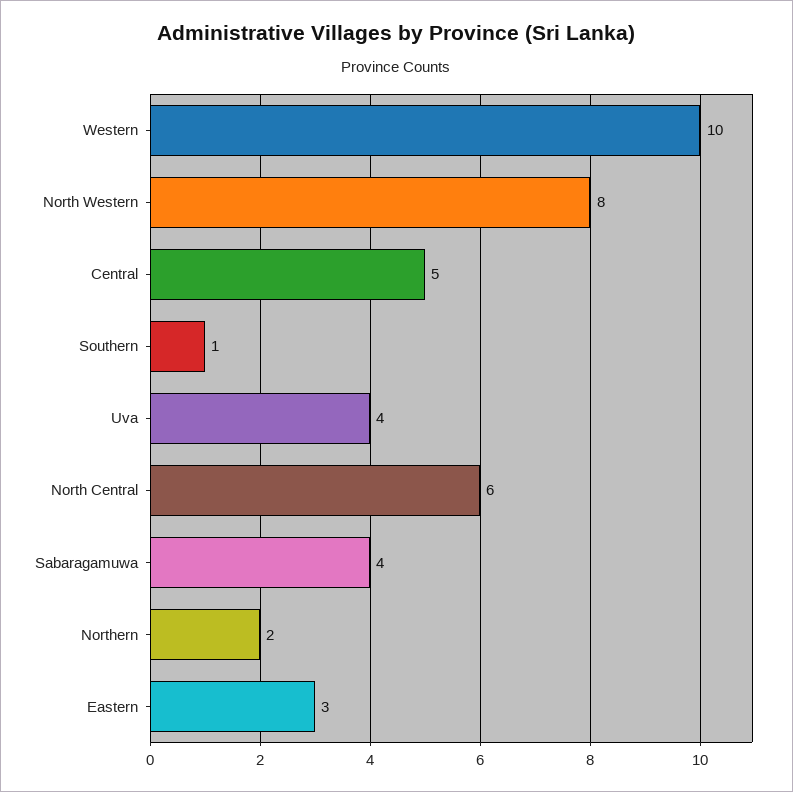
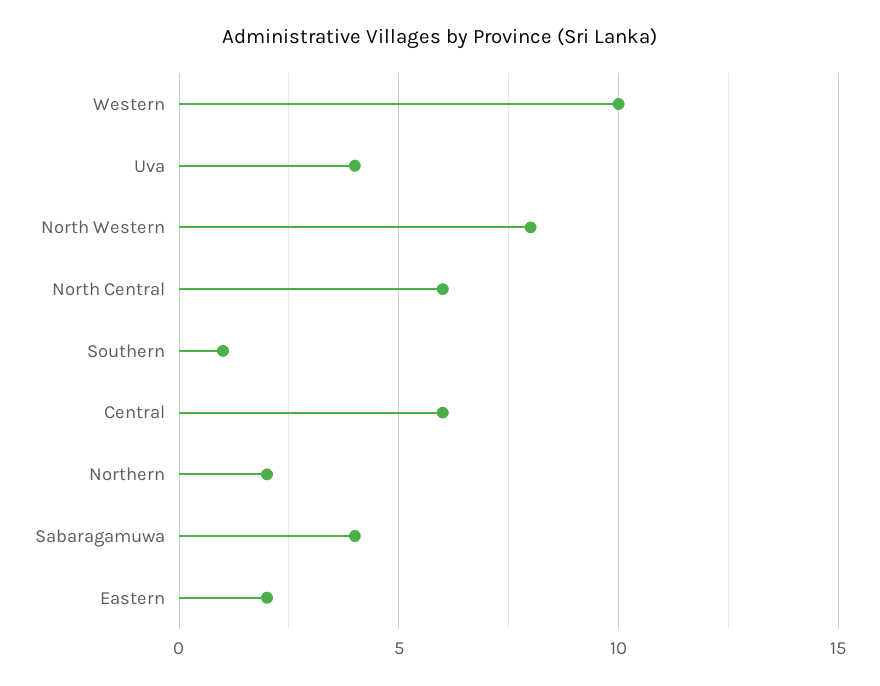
  {
    "Western": 10,
    "North Western": 8,
-   "Central": 5,
+   "Central": 6,
    "Southern": 1,
    "Uva": 4,
    "North Central": 6,
    "Sabaragamuwa": 4,
    "Northern": 2,
-   "Eastern": 3
+   "Eastern": 2
  }

